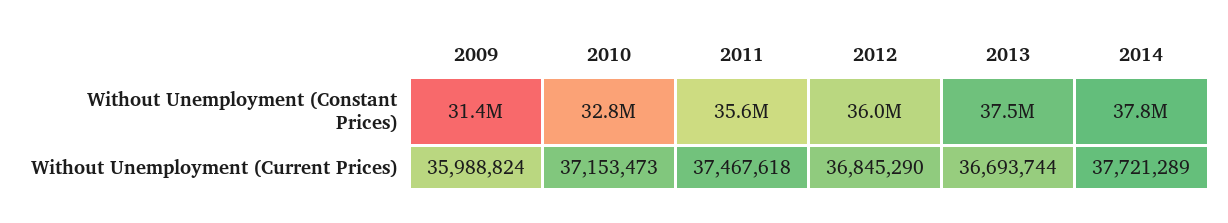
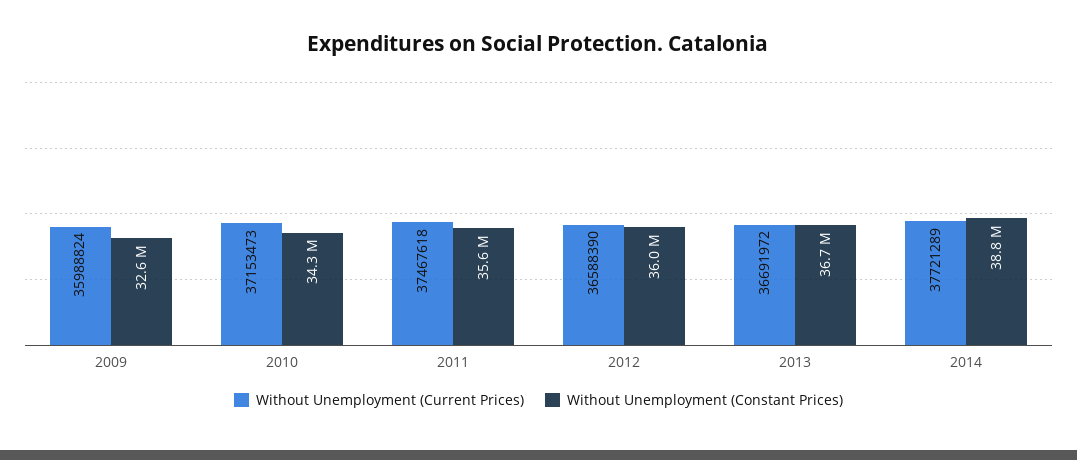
  {
    "Without Unemployment (Constant Prices)": {
-     "2009": 31400000,
+     "2009": 32600000,
-     "2010": 32800000,
+     "2010": 34300000,
      "2011": 35600000,
      "2012": 36000000,
-     "2013": 37500000,
+     "2013": 36700000,
-     "2014": 37800000
+     "2014": 38800000
    },
    "Without Unemployment (Current Prices)": {
      "2009": 35988824,
      "2010": 37153473,
      "2011": 37467618,
-     "2012": 36845290,
+     "2012": 36588390,
-     "2013": 36693744,
+     "2013": 36691972,
      "2014": 37721289
    }
  }

